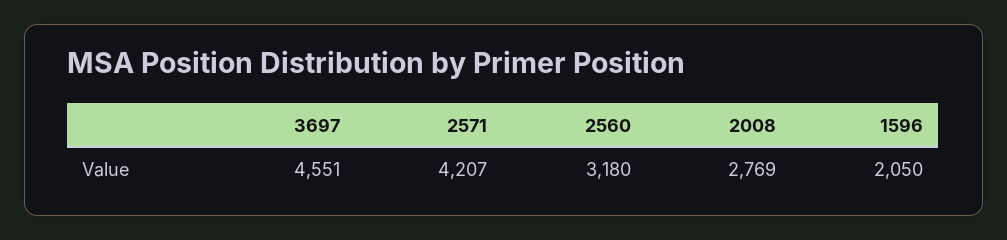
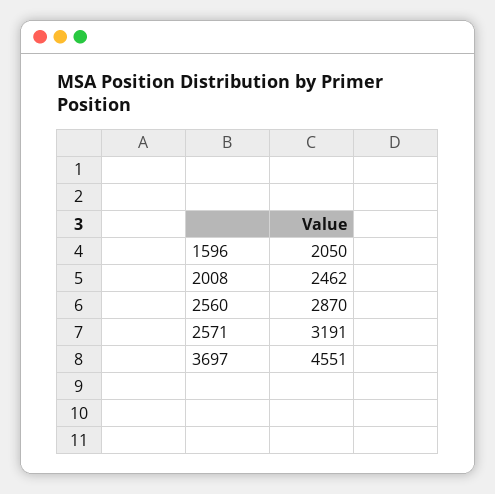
  {
    "3697": 4551,
-   "2571": 4207,
+   "2571": 3191,
-   "2560": 3180,
+   "2560": 2870,
-   "2008": 2769,
+   "2008": 2462,
    "1596": 2050
  }

